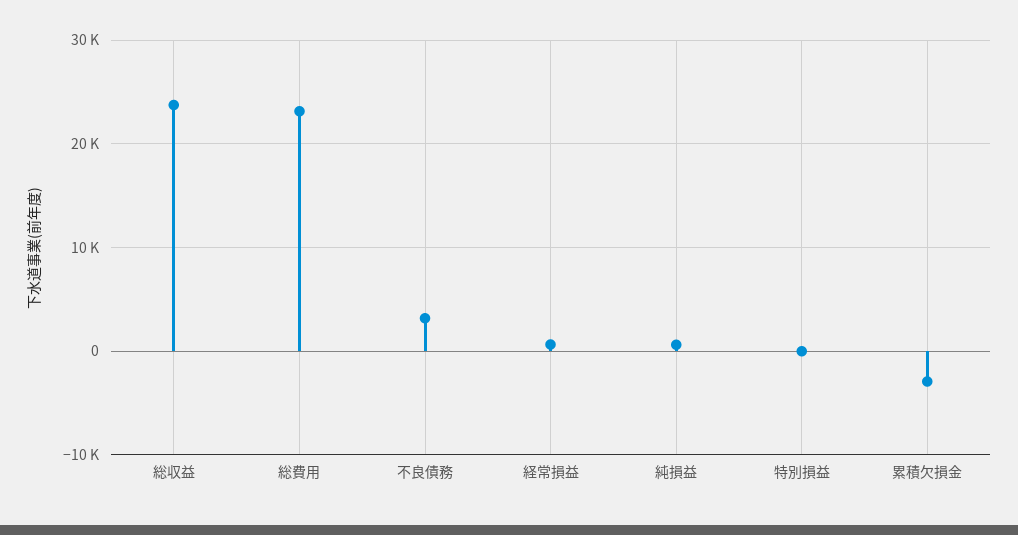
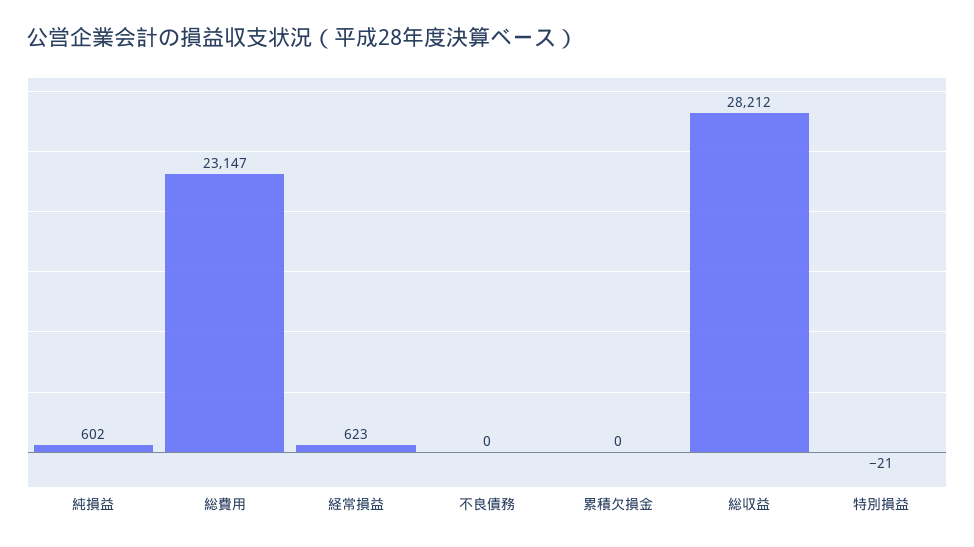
  {
-   "総収益": 24000,
+   "総収益": 28212,
    "総費用": 23147,
-   "不良債務": 3000,
+   "不良債務": 0,
    "経常損益": 623,
    "純損益": 602,
    "特別損益": -21,
-   "累積欠損金": -3000
+   "累積欠損金": 0
  }

